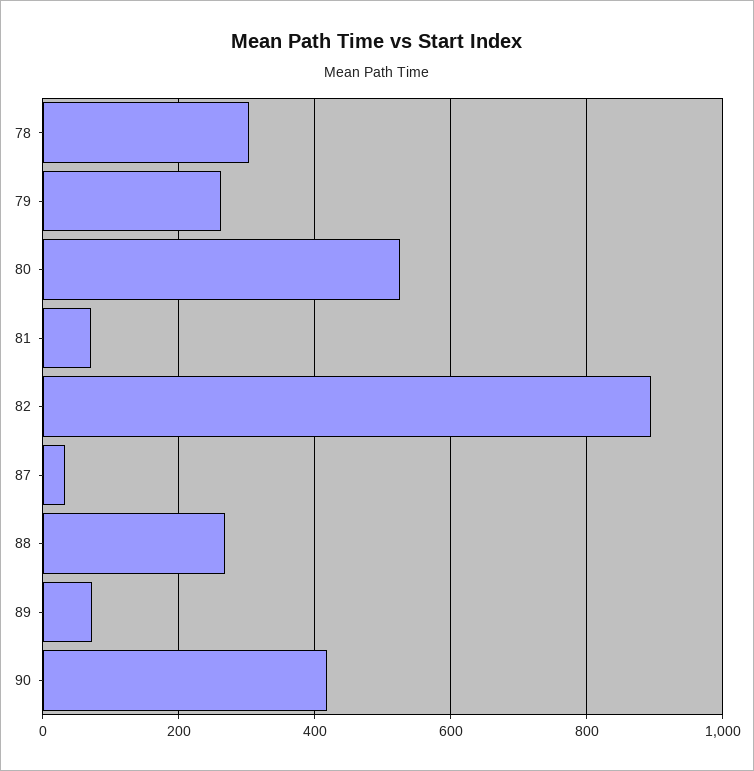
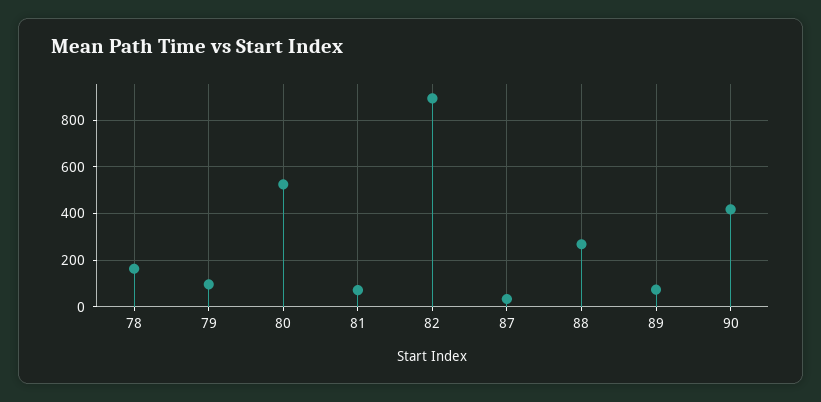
  {
-   "78": 300,
+   "78": 150,
-   "79": 260,
+   "79": 100,
    "80": 520,
    "81": 80,
    "82": 900,
    "87": 40,
    "88": 260,
    "89": 80,
    "90": 420
  }

